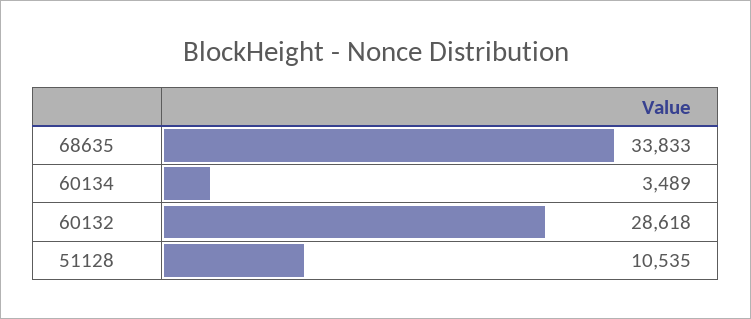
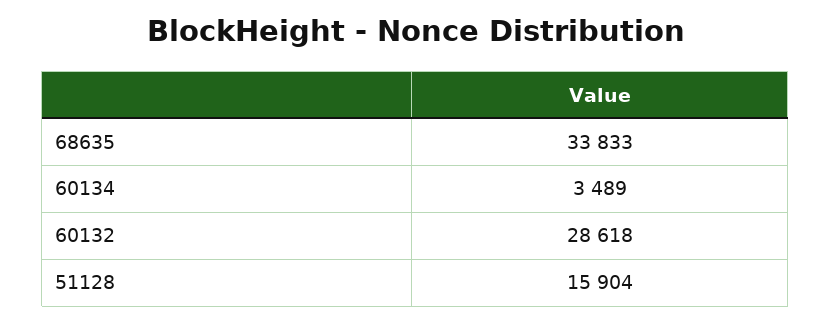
  {
    "68635": 33833,
    "60134": 3489,
    "60132": 28618,
-   "51128": 10535
+   "51128": 15904
  }

